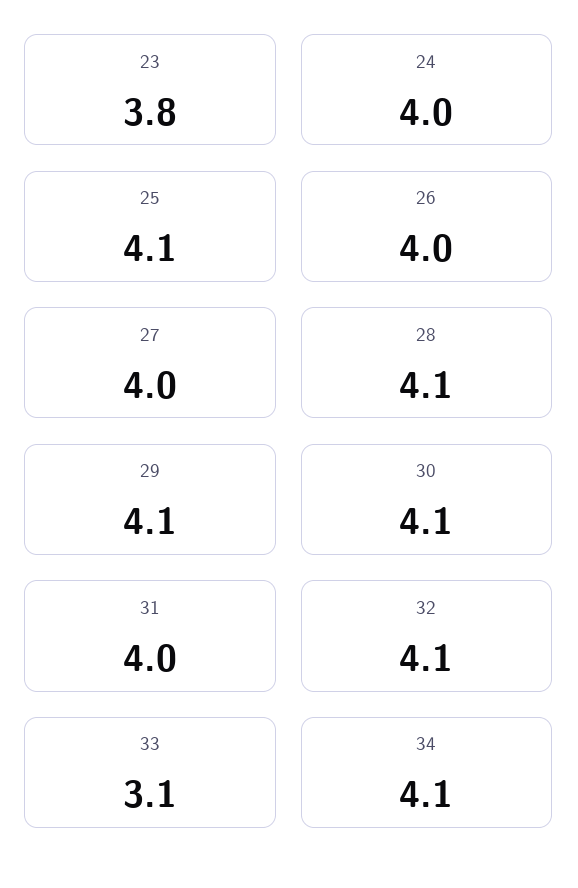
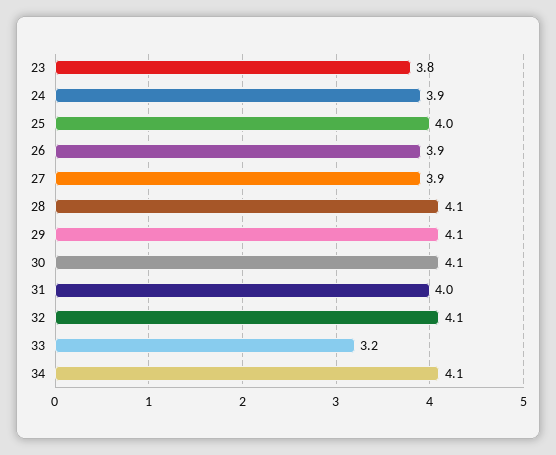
  {
    "23": 3.8,
-   "24": 4,
+   "24": 3.9,
-   "25": 4.1,
+   "25": 4,
-   "26": 4,
+   "26": 3.9,
-   "27": 4,
+   "27": 3.9,
    "28": 4.1,
    "29": 4.1,
    "30": 4.1,
    "31": 4,
    "32": 4.1,
-   "33": 3.1,
+   "33": 3.2,
    "34": 4.1
  }

